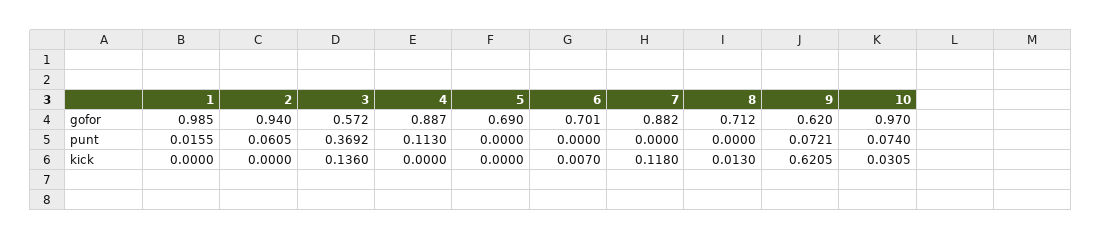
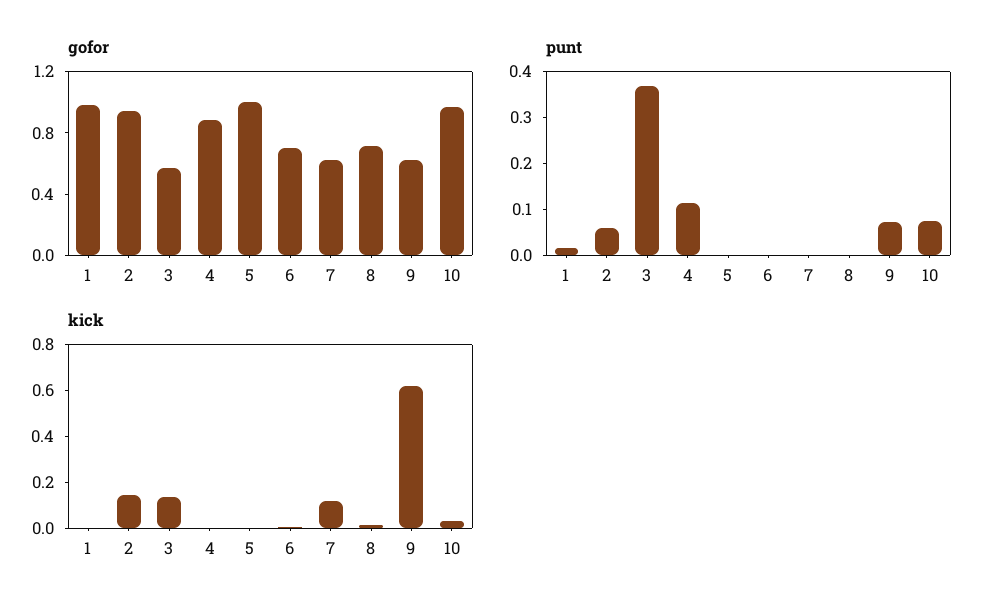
  {
    "gofor": {
      "1": 0.985,
      "2": 0.94,
      "3": 0.572,
      "4": 0.887,
-     "5": 0.69,
+     "5": 1,
      "6": 0.701,
-     "7": 0.882,
+     "7": 0.6,
      "8": 0.712,
      "9": 0.62,
      "10": 0.97
    },
    "punt": {
      "1": 0.0155,
      "2": 0.0605,
      "3": 0.3692,
      "4": 0.113,
      "5": 0,
      "6": 0,
      "7": 0,
      "8": 0,
      "9": 0.0721,
      "10": 0.074
    },
    "kick": {
      "1": 0,
-     "2": 0,
+     "2": 0.15,
      "3": 0.136,
      "4": 0,
      "5": 0,
      "6": 0.007,
      "7": 0.118,
      "8": 0.013,
      "9": 0.6205,
      "10": 0.0305
    }
  }

